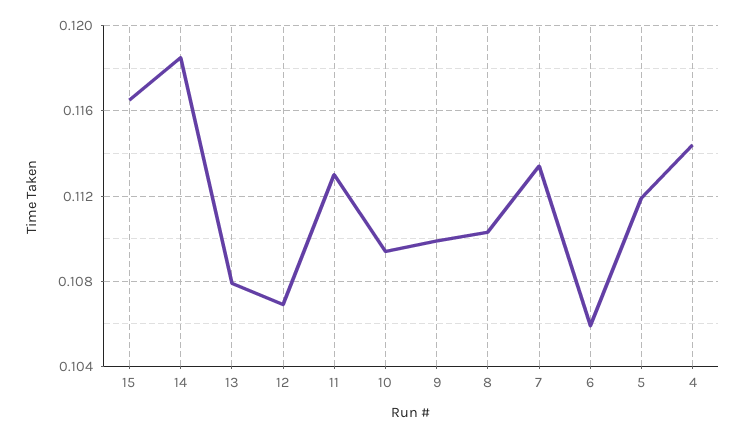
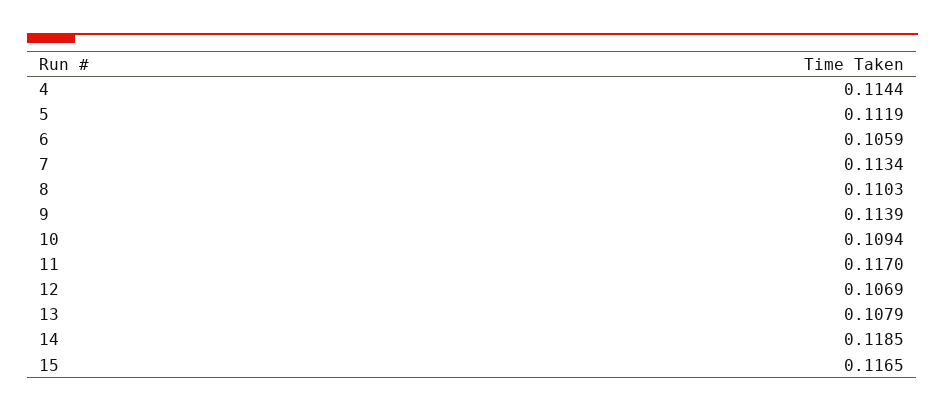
  {
    "15": 0.1165,
    "14": 0.1185,
    "13": 0.1079,
    "12": 0.1069,
-   "11": 0.113,
+   "11": 0.117,
    "10": 0.1094,
-   "9": 0.11,
+   "9": 0.1139,
    "8": 0.1103,
    "7": 0.1134,
    "6": 0.1059,
    "5": 0.1119,
    "4": 0.1144
  }

